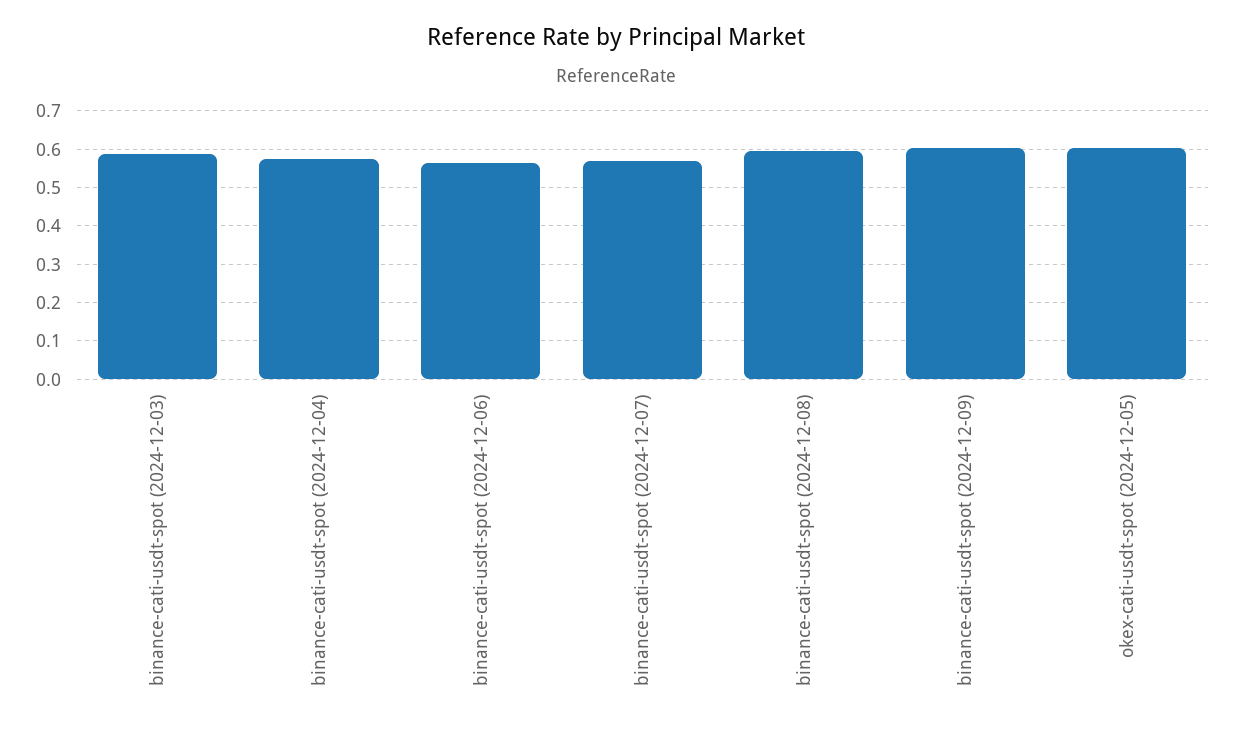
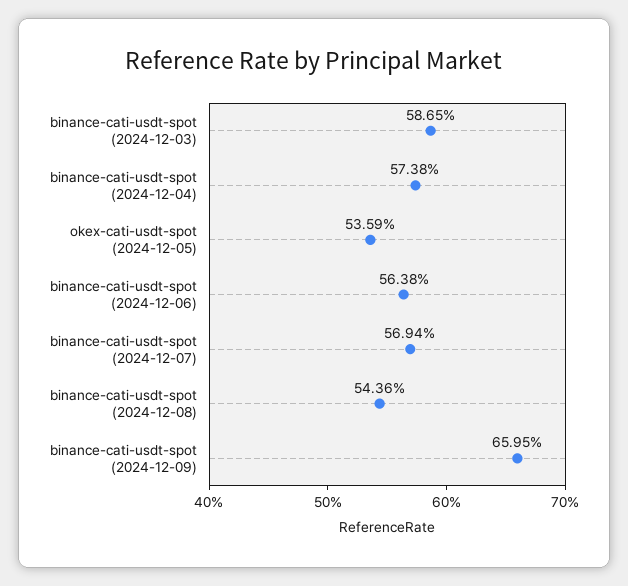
  {
    "binance-cati-usdt-spot (2024-12-03)": 0.5865,
    "binance-cati-usdt-spot (2024-12-04)": 0.5738,
    "binance-cati-usdt-spot (2024-12-06)": 0.5638,
    "binance-cati-usdt-spot (2024-12-07)": 0.5694,
-   "binance-cati-usdt-spot (2024-12-08)": 0.6,
+   "binance-cati-usdt-spot (2024-12-08)": 0.5436,
-   "binance-cati-usdt-spot (2024-12-09)": 0.6,
+   "binance-cati-usdt-spot (2024-12-09)": 0.6595,
-   "okex-cati-usdt-spot (2024-12-05)": 0.6
+   "okex-cati-usdt-spot (2024-12-05)": 0.5359
  }

